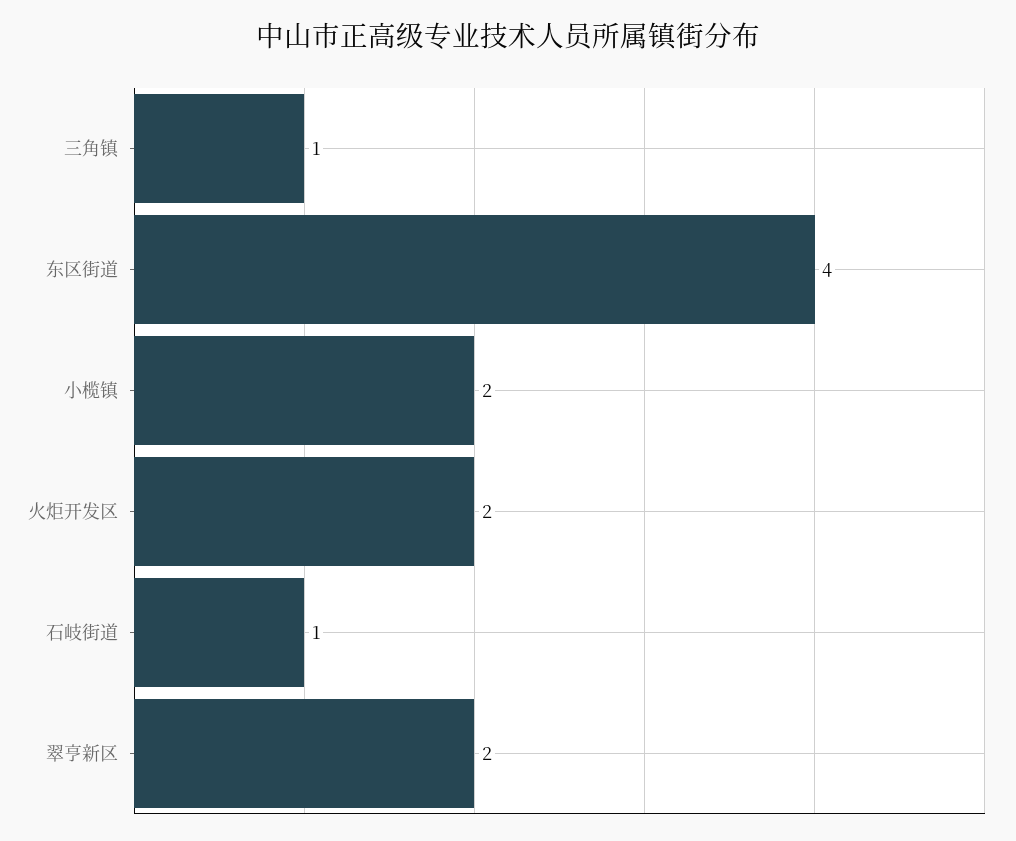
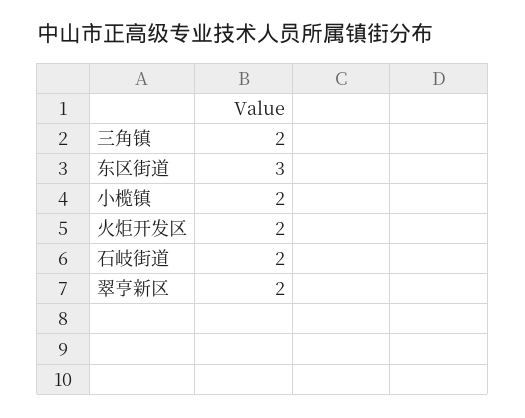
  {
-   "三角镇": 1,
+   "三角镇": 2,
-   "东区街道": 4,
+   "东区街道": 3,
    "小榄镇": 2,
    "火炬开发区": 2,
-   "石岐街道": 1,
+   "石岐街道": 2,
    "翠亨新区": 2
  }

